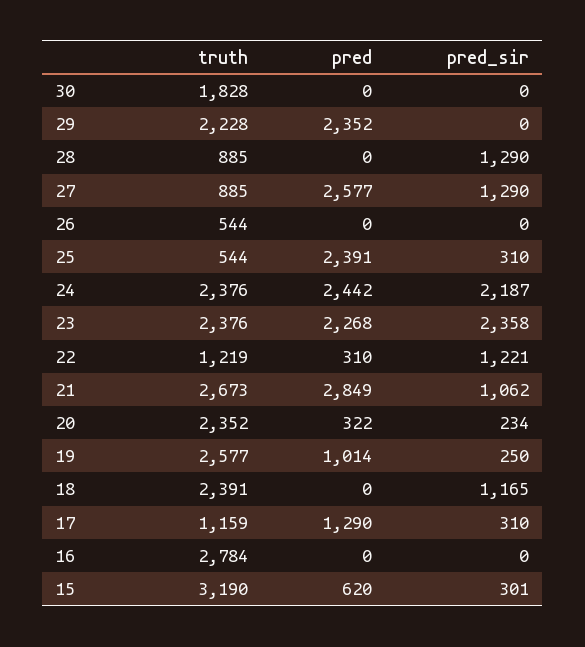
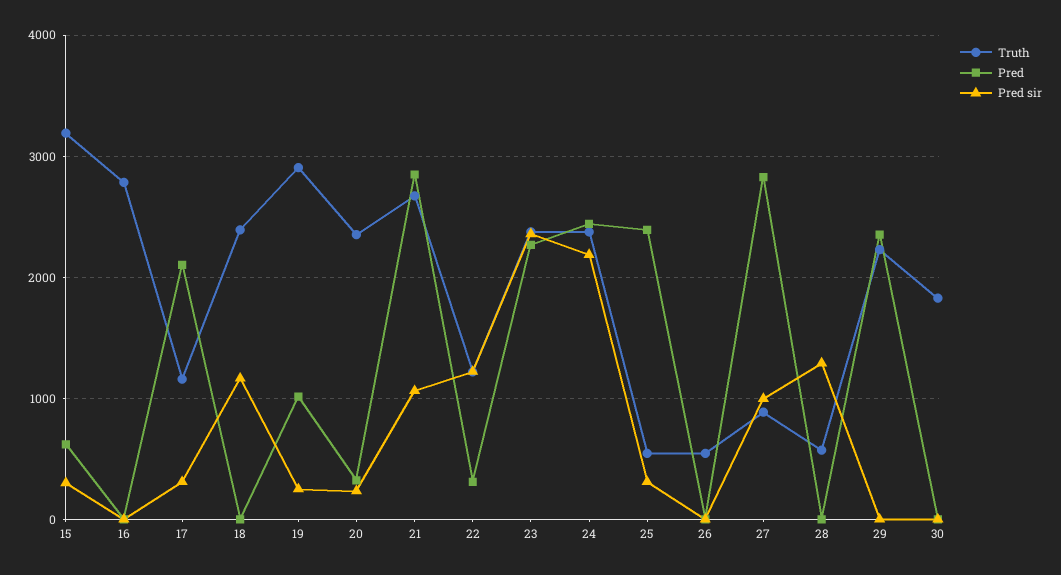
  {
    "truth": {
      "30": 1828,
      "29": 2228,
-     "28": 885,
+     "28": 600,
      "27": 885,
      "26": 544,
      "25": 544,
      "24": 2376,
      "23": 2376,
      "22": 1219,
      "21": 2673,
      "20": 2352,
-     "19": 2577,
+     "19": 2900,
      "18": 2391,
      "17": 1159,
      "16": 2784,
      "15": 3190
    },
    "pred": {
      "30": 0,
      "29": 2352,
      "28": 0,
-     "27": 2577,
+     "27": 2800,
      "26": 0,
      "25": 2391,
      "24": 2442,
      "23": 2268,
      "22": 310,
      "21": 2849,
      "20": 322,
      "19": 1014,
      "18": 0,
-     "17": 1290,
+     "17": 2100,
      "16": 0,
      "15": 620
    },
    "pred_sir": {
      "30": 0,
      "29": 0,
      "28": 1290,
-     "27": 1290,
+     "27": 1000,
      "26": 0,
      "25": 310,
      "24": 2187,
      "23": 2358,
      "22": 1221,
      "21": 1062,
      "20": 234,
      "19": 250,
      "18": 1165,
      "17": 310,
      "16": 0,
      "15": 301
    }
  }

